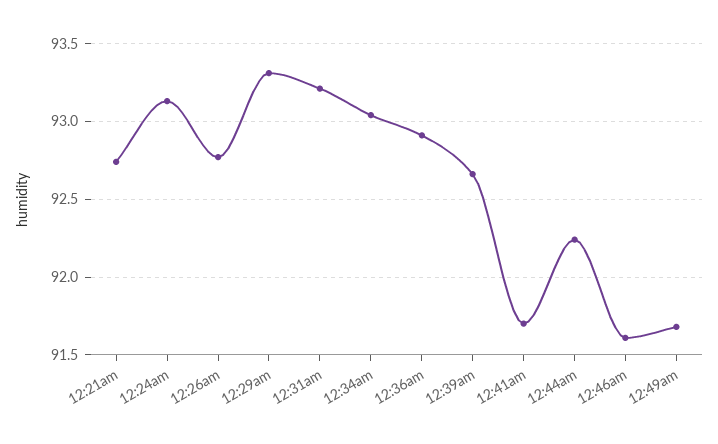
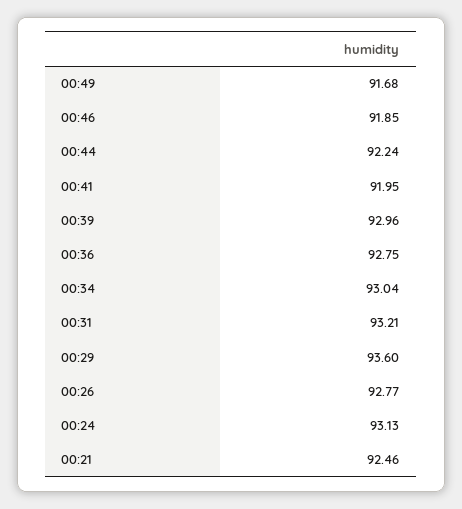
  {
-   "12:21am": 92.75,
+   "12:21am": 92.46,
    "12:24am": 93.13,
    "12:26am": 92.77,
-   "12:29am": 93.3,
+   "12:29am": 93.6,
    "12:31am": 93.21,
    "12:34am": 93.04,
-   "12:36am": 92.9,
+   "12:36am": 92.75,
-   "12:39am": 92.65,
+   "12:39am": 92.96,
-   "12:41am": 91.7,
+   "12:41am": 91.95,
    "12:44am": 92.24,
-   "12:46am": 91.6,
+   "12:46am": 91.85,
    "12:49am": 91.68
  }

